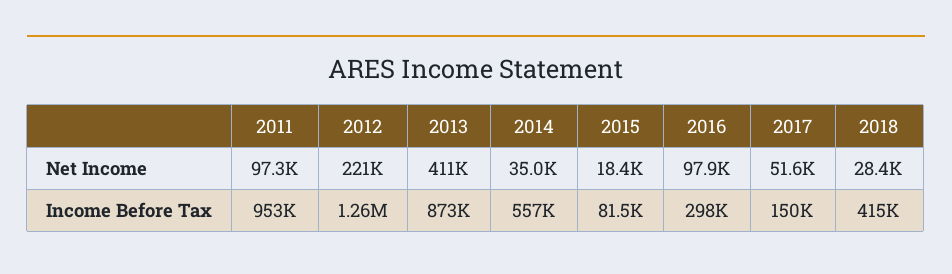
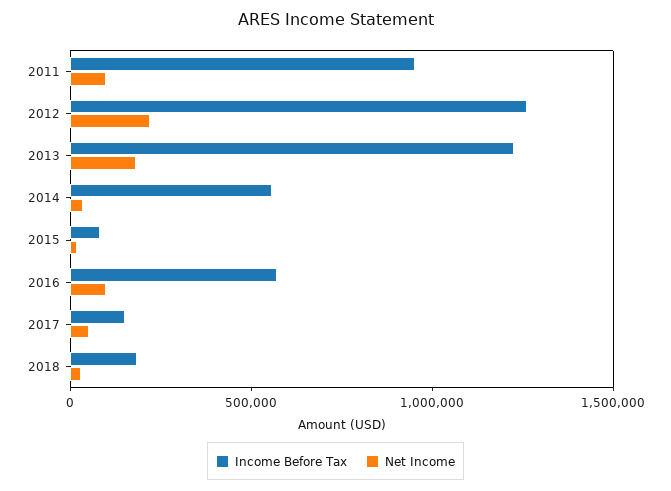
  {
    "Net Income": {
      "2011": 97300,
      "2012": 221000,
-     "2013": 411000,
+     "2013": 200000,
      "2014": 35000,
      "2015": 18400,
      "2016": 97900,
      "2017": 51600,
      "2018": 28400
    },
    "Income Before Tax": {
      "2011": 953000,
      "2012": 1260000,
-     "2013": 873000,
+     "2013": 1200000,
      "2014": 557000,
      "2015": 81500,
-     "2016": 298000,
+     "2016": 600000,
      "2017": 150000,
-     "2018": 415000
+     "2018": 200000
    }
  }

